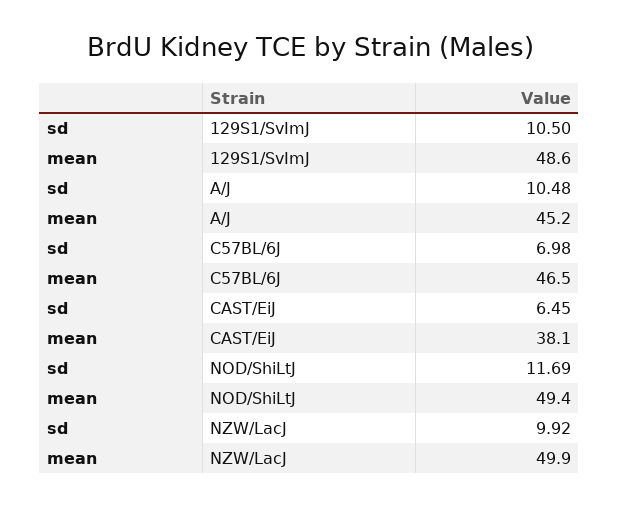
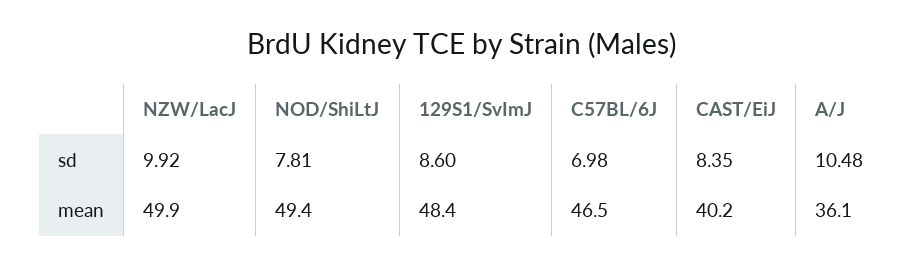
  {
    "sd": {
-     "129S1/SvImJ": 10.5,
+     "129S1/SvImJ": 8.6,
      "A/J": 10.48,
      "C57BL/6J": 6.98,
-     "CAST/EiJ": 6.45,
+     "CAST/EiJ": 8.35,
-     "NOD/ShiLtJ": 11.69,
+     "NOD/ShiLtJ": 7.81,
      "NZW/LacJ": 9.92
    },
    "mean": {
-     "129S1/SvImJ": 48.6,
+     "129S1/SvImJ": 48.4,
-     "A/J": 45.2,
+     "A/J": 36.1,
      "C57BL/6J": 46.5,
-     "CAST/EiJ": 38.1,
+     "CAST/EiJ": 40.2,
      "NOD/ShiLtJ": 49.4,
      "NZW/LacJ": 49.9
    }
  }

